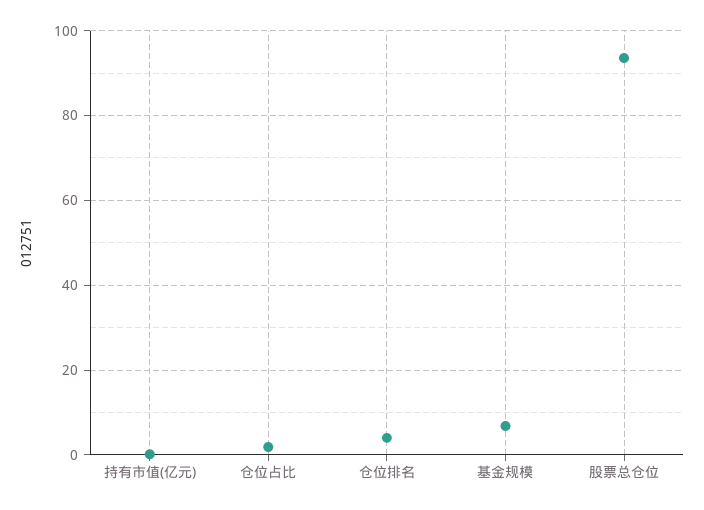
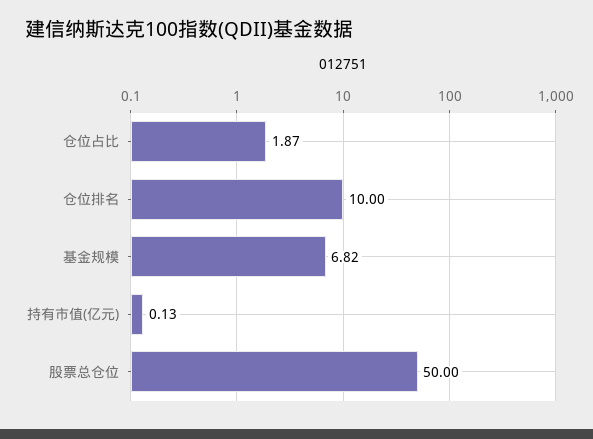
  {
    "持有市值(亿元)": 0.13,
    "仓位占比": 1.87,
-   "仓位排名": 4,
+   "仓位排名": 10,
    "基金规模": 6.82,
-   "股票总仓位": 94
+   "股票总仓位": 50
  }

